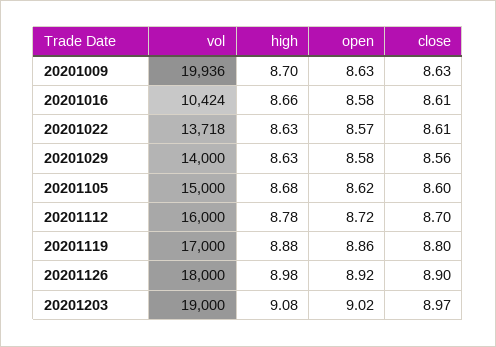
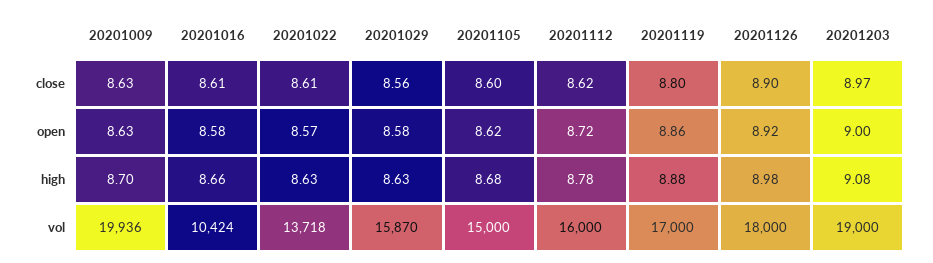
  {
    "vol": {
      "20201009": 19936,
      "20201016": 10424,
      "20201022": 13718,
-     "20201029": 14000,
+     "20201029": 15870,
      "20201105": 15000,
      "20201112": 16000,
      "20201119": 17000,
      "20201126": 18000,
      "20201203": 19000
    },
    "high": {
      "20201009": 8.7,
      "20201016": 8.66,
      "20201022": 8.63,
      "20201029": 8.63,
      "20201105": 8.68,
      "20201112": 8.78,
      "20201119": 8.88,
      "20201126": 8.98,
      "20201203": 9.08
    },
    "open": {
      "20201009": 8.63,
      "20201016": 8.58,
      "20201022": 8.57,
      "20201029": 8.58,
      "20201105": 8.62,
      "20201112": 8.72,
      "20201119": 8.86,
      "20201126": 8.92,
-     "20201203": 9.02
+     "20201203": 9
    },
    "close": {
      "20201009": 8.63,
      "20201016": 8.61,
      "20201022": 8.61,
      "20201029": 8.56,
      "20201105": 8.6,
-     "20201112": 8.7,
+     "20201112": 8.62,
      "20201119": 8.8,
      "20201126": 8.9,
      "20201203": 8.97
    }
  }

